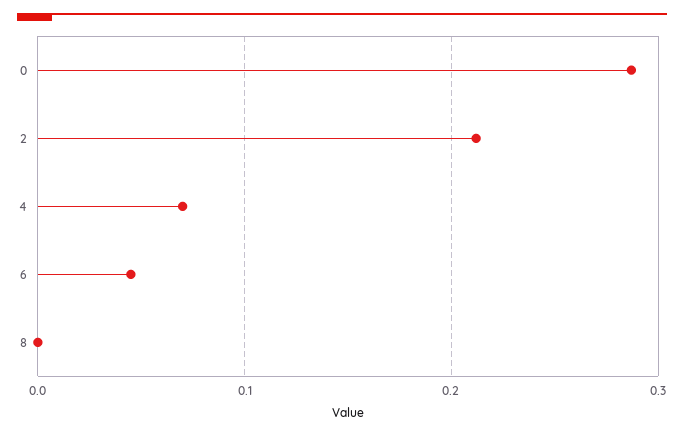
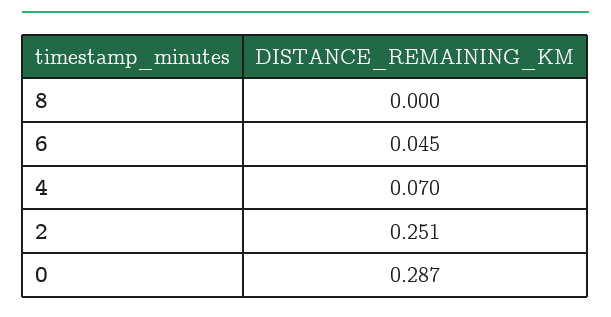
  {
    "0": 0.287,
-   "2": 0.21,
+   "2": 0.251,
    "4": 0.07,
    "6": 0.045,
    "8": 0
  }

